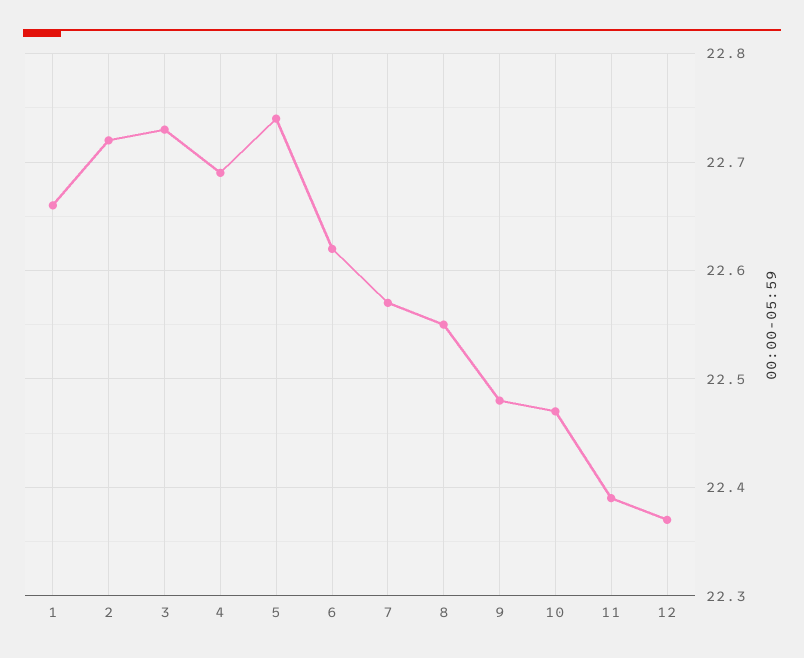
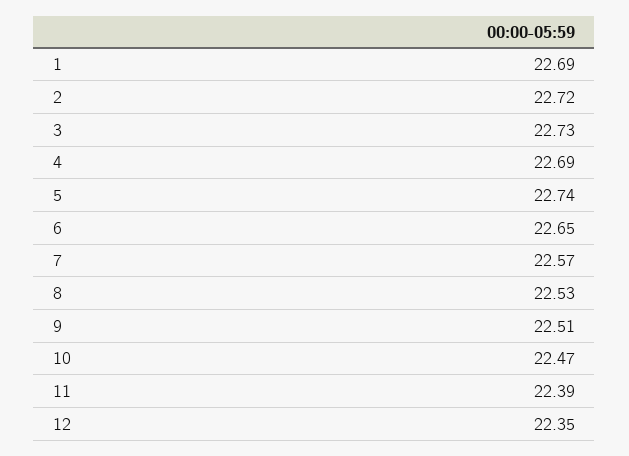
  {
-   "1": 22.66,
+   "1": 22.69,
    "2": 22.72,
    "3": 22.73,
    "4": 22.69,
    "5": 22.74,
-   "6": 22.62,
+   "6": 22.65,
    "7": 22.57,
-   "8": 22.55,
+   "8": 22.53,
-   "9": 22.48,
+   "9": 22.51,
    "10": 22.47,
    "11": 22.39,
-   "12": 22.37
+   "12": 22.35
  }

